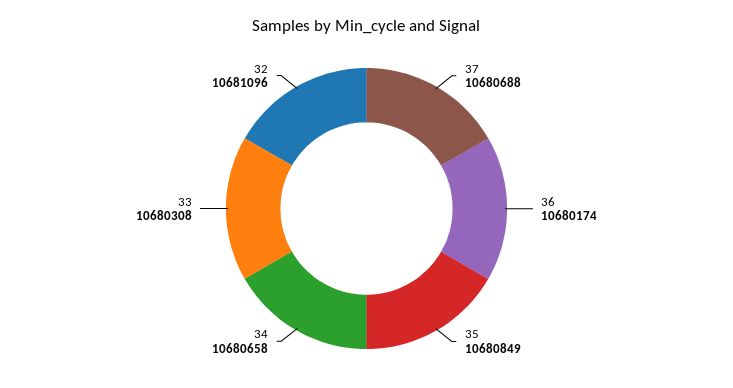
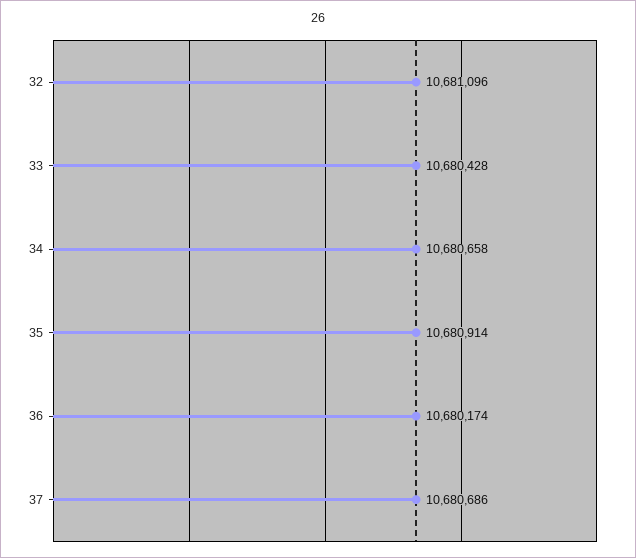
  {
-   "37": 10680688,
+   "37": 10680686,
    "36": 10680174,
-   "35": 10680849,
+   "35": 10680914,
    "34": 10680658,
-   "33": 10680308,
+   "33": 10680428,
    "32": 10681096
  }

